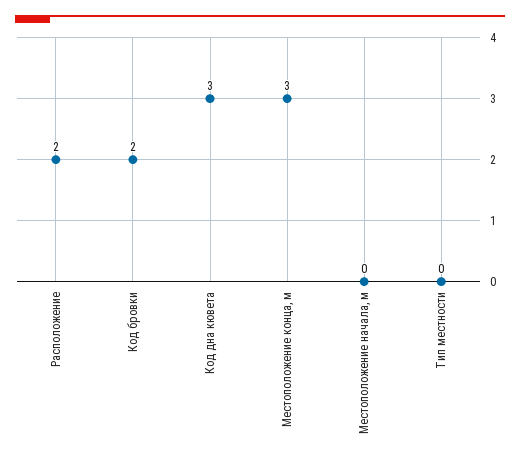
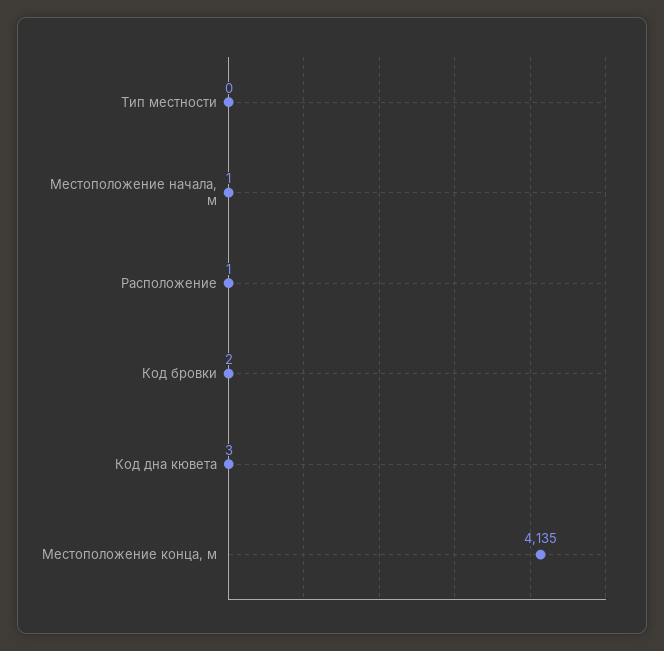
  {
-   "Расположение": 2,
+   "Расположение": 1,
    "Код бровки": 2,
    "Код дна кювета": 3,
-   "Местоположение конца, м": 3,
+   "Местоположение конца, м": 4135,
-   "Местоположение начала, м": 0,
+   "Местоположение начала, м": 1,
    "Тип местности": 0
  }

